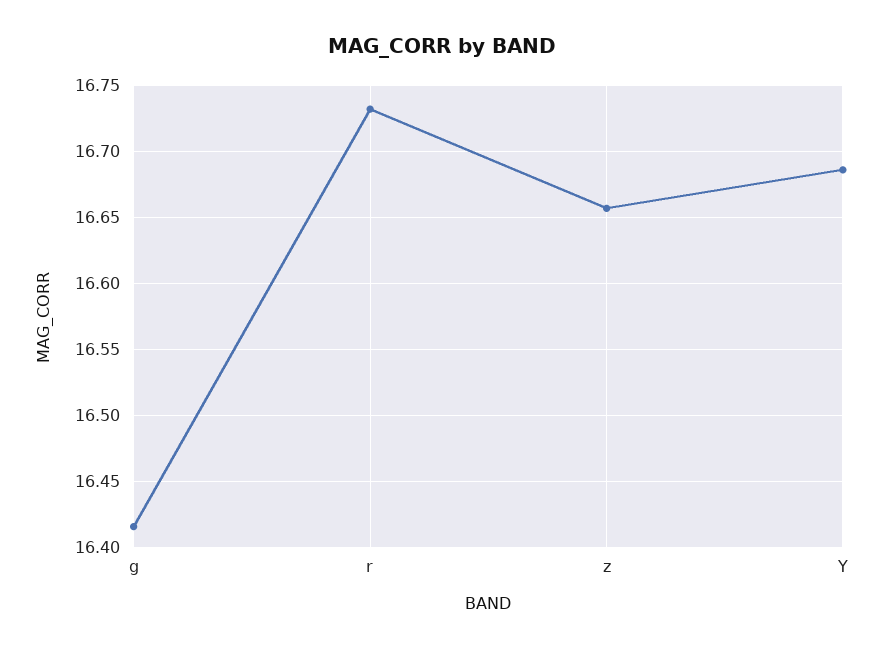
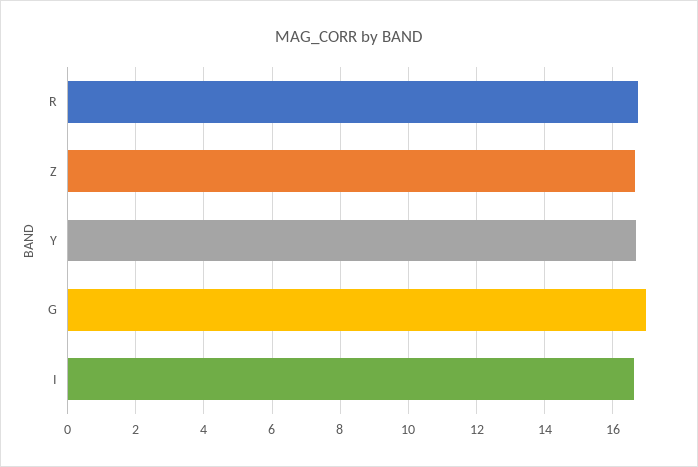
  {
-   "g": 16.415,
+   "g": 17,
    "r": 16.73,
    "z": 16.655,
-   "Y": 16.685
+   "Y": 16.685,
+   "I": 16.6
  }

